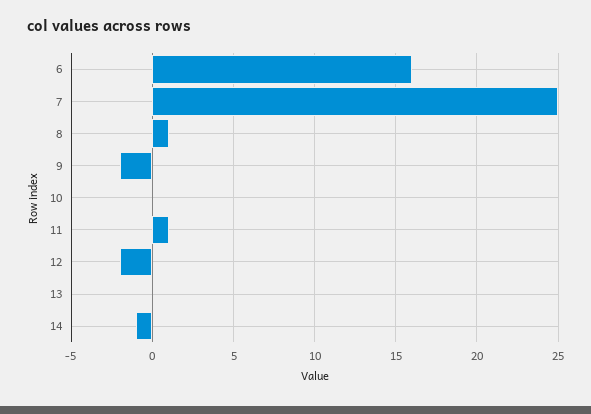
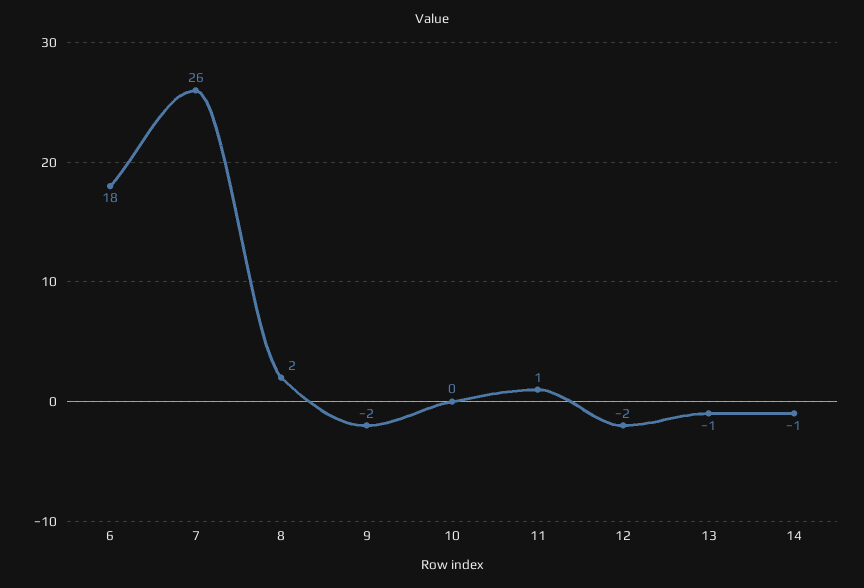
  {
-   "6": 16,
+   "6": 18,
-   "7": 25,
+   "7": 26,
-   "8": 1,
+   "8": 2,
    "9": -2,
    "10": 0,
    "11": 1,
    "12": -2,
-   "13": 0,
+   "13": -1,
    "14": -1
  }

